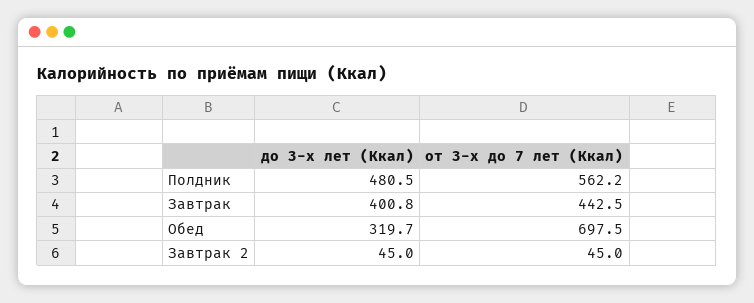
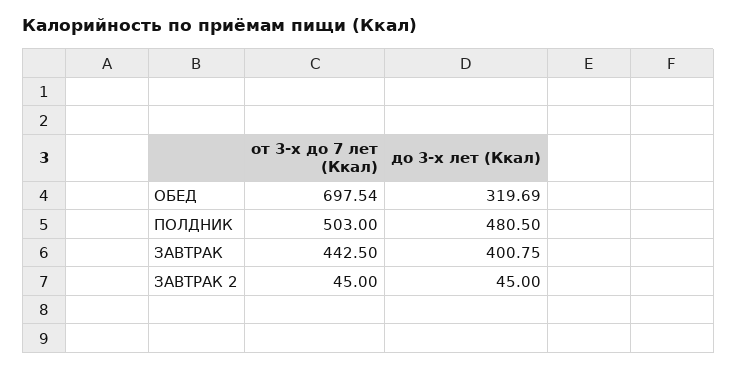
  {
    "до 3-х лет (Ккал)": {
      "Полдник": 480.5,
      "Завтрак": 400.75,
      "Обед": 319.69,
      "Завтрак 2": 45
    },
    "от 3-х до 7 лет (Ккал)": {
-     "Полдник": 562.2,
+     "Полдник": 503,
      "Завтрак": 442.5,
      "Обед": 697.54,
      "Завтрак 2": 45
    }
  }

